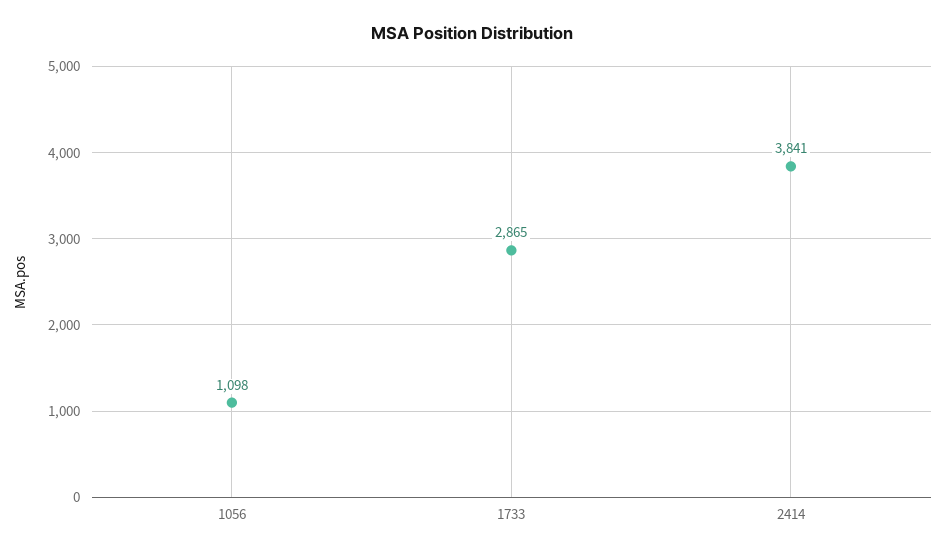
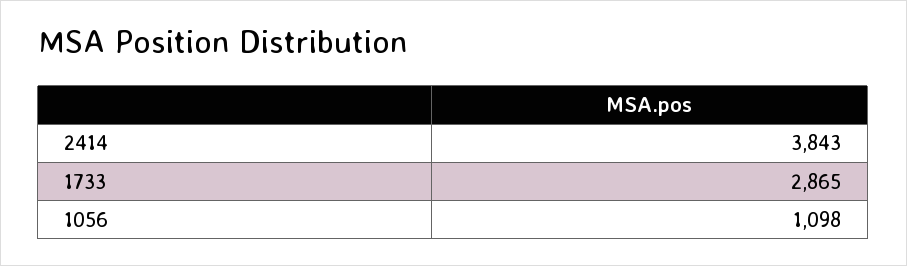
  {
    "1056": 1098,
    "1733": 2865,
-   "2414": 3841
+   "2414": 3843
  }

